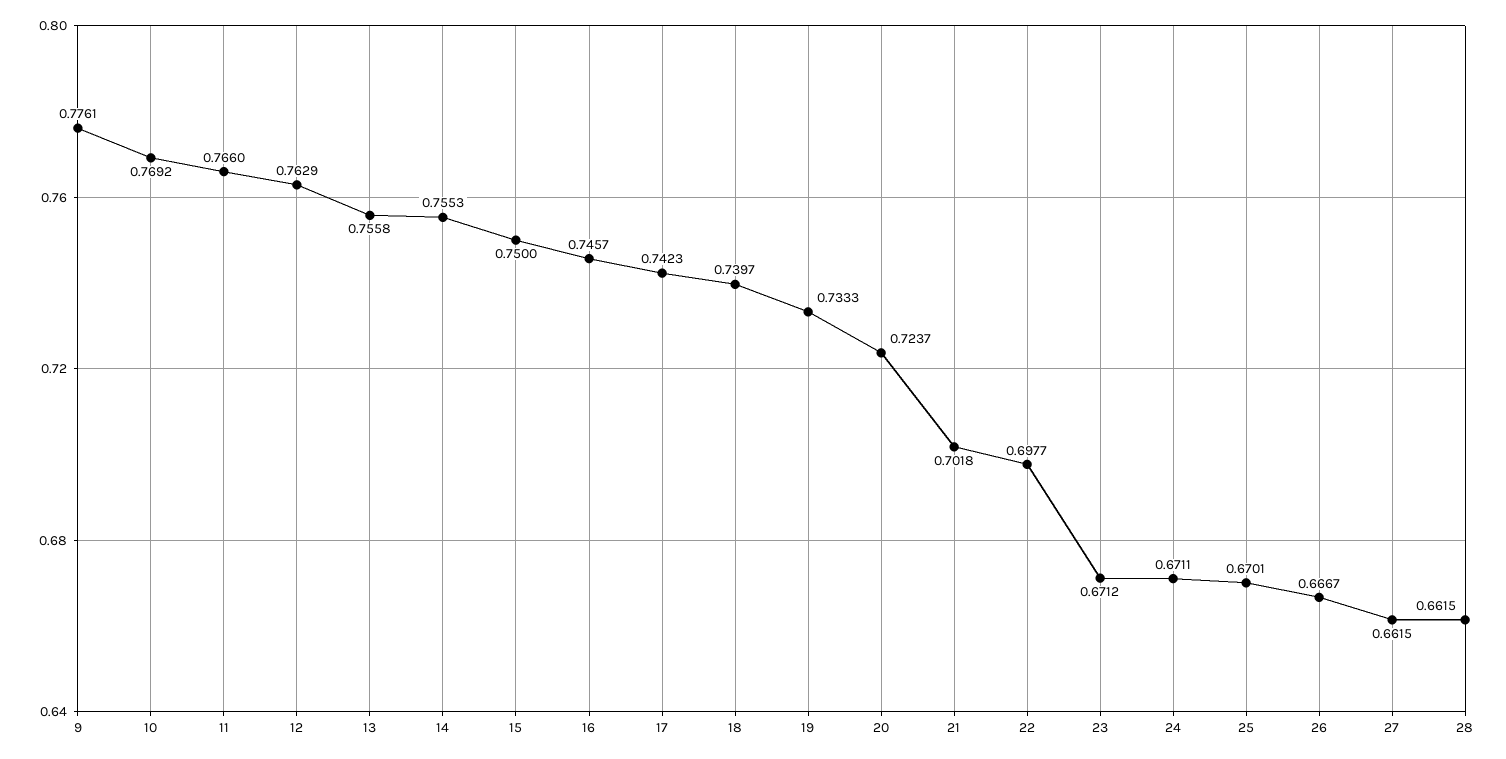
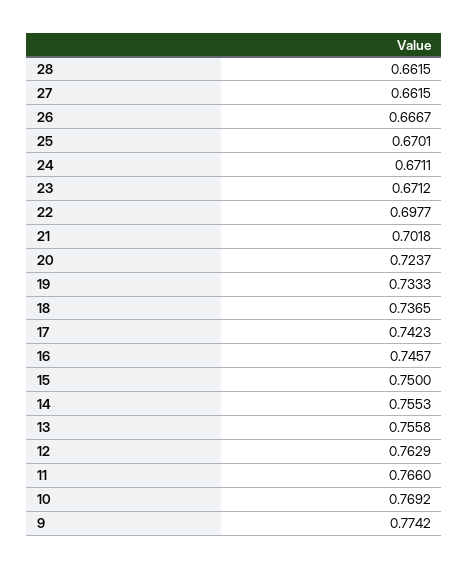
  {
-   "9": 0.7761,
+   "9": 0.7742,
    "10": 0.7692,
    "11": 0.766,
    "12": 0.7629,
    "13": 0.7558,
    "14": 0.7553,
    "15": 0.75,
    "16": 0.7457,
    "17": 0.7423,
-   "18": 0.7397,
+   "18": 0.7365,
    "19": 0.7333,
    "20": 0.7237,
    "21": 0.7018,
    "22": 0.6977,
    "23": 0.6712,
    "24": 0.6711,
    "25": 0.6701,
    "26": 0.6667,
    "27": 0.6615,
    "28": 0.6615
  }

